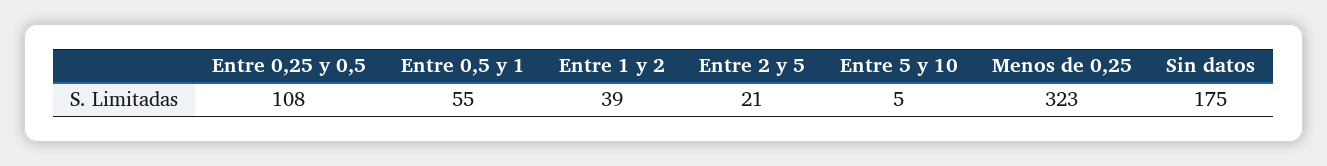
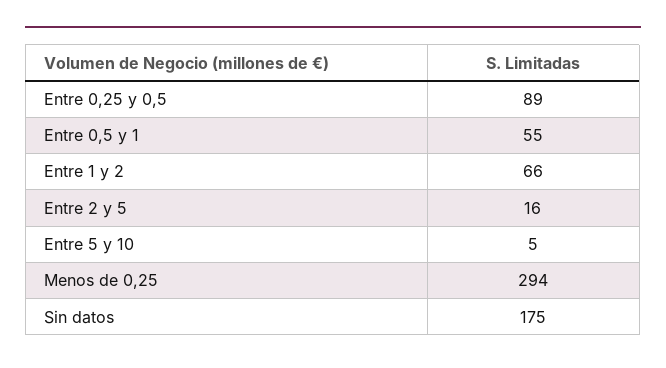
  {
-   "Entre 0,25 y 0,5": 108,
+   "Entre 0,25 y 0,5": 89,
    "Entre 0,5 y 1": 55,
-   "Entre 1 y 2": 39,
+   "Entre 1 y 2": 66,
-   "Entre 2 y 5": 21,
+   "Entre 2 y 5": 16,
    "Entre 5 y 10": 5,
-   "Menos de 0,25": 323,
+   "Menos de 0,25": 294,
    "Sin datos": 175
  }

